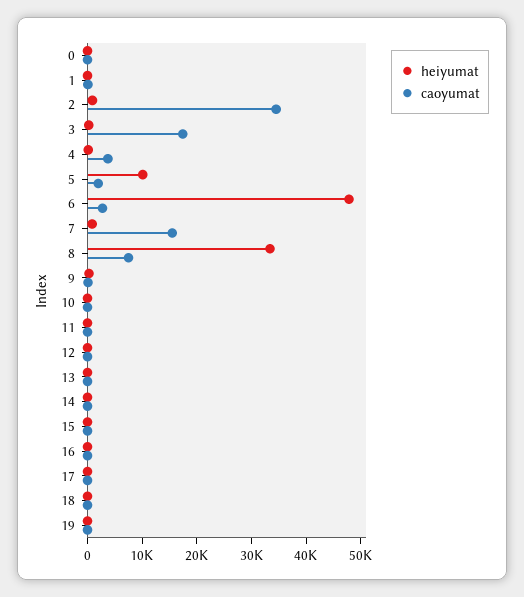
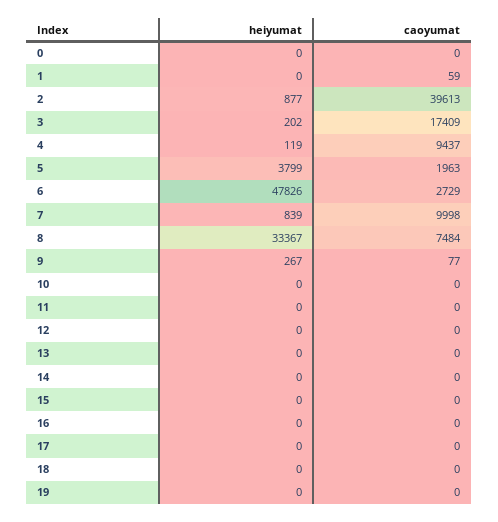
  {
    "heiyumat": {
      "0": 0,
      "1": 0,
      "2": 877,
      "3": 202,
      "4": 119,
-     "5": 10000,
+     "5": 3799,
      "6": 47826,
      "7": 839,
      "8": 33367,
      "9": 267,
      "10": 0,
      "11": 0,
      "12": 0,
      "13": 0,
      "14": 0,
      "15": 0,
      "16": 0,
      "17": 0,
      "18": 0,
      "19": 0
    },
    "caoyumat": {
      "0": 0,
      "1": 59,
-     "2": 34000,
+     "2": 39613,
      "3": 17409,
-     "4": 4000,
+     "4": 9437,
      "5": 1963,
      "6": 2729,
-     "7": 16000,
+     "7": 9998,
      "8": 7484,
      "9": 77,
      "10": 0,
      "11": 0,
      "12": 0,
      "13": 0,
      "14": 0,
      "15": 0,
      "16": 0,
      "17": 0,
      "18": 0,
      "19": 0
    }
  }

